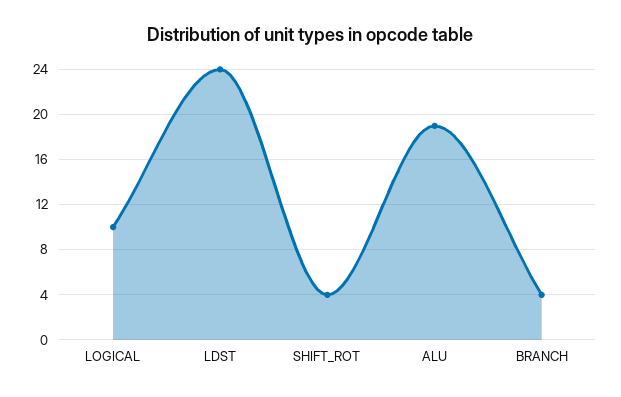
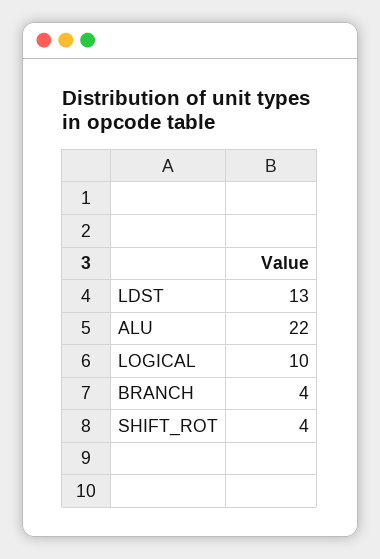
  {
    "LOGICAL": 10,
-   "LDST": 24,
+   "LDST": 13,
    "SHIFT_ROT": 4,
-   "ALU": 19,
+   "ALU": 22,
    "BRANCH": 4
  }

